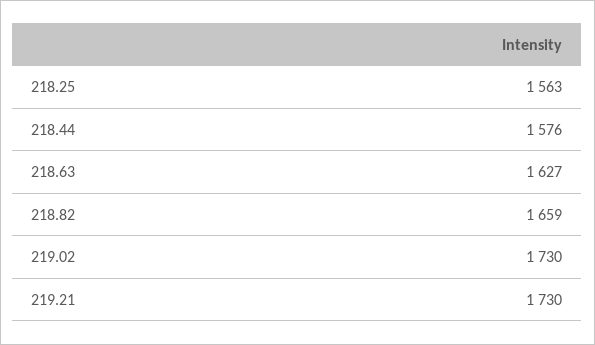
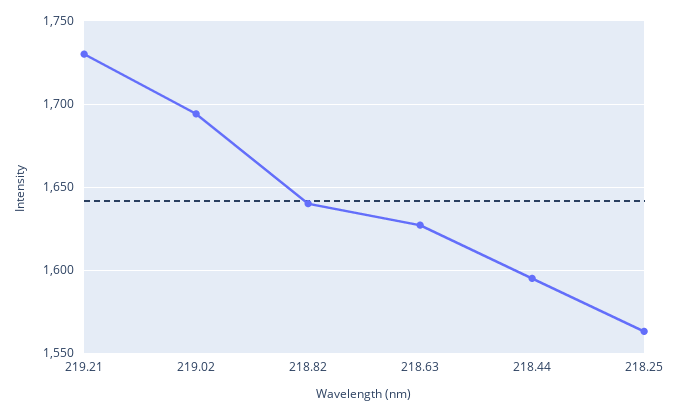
  {
    "218.25": 1563,
-   "218.44": 1576,
+   "218.44": 1595,
    "218.63": 1627,
-   "218.82": 1659,
+   "218.82": 1640,
-   "219.02": 1730,
+   "219.02": 1695,
    "219.21": 1730
  }

